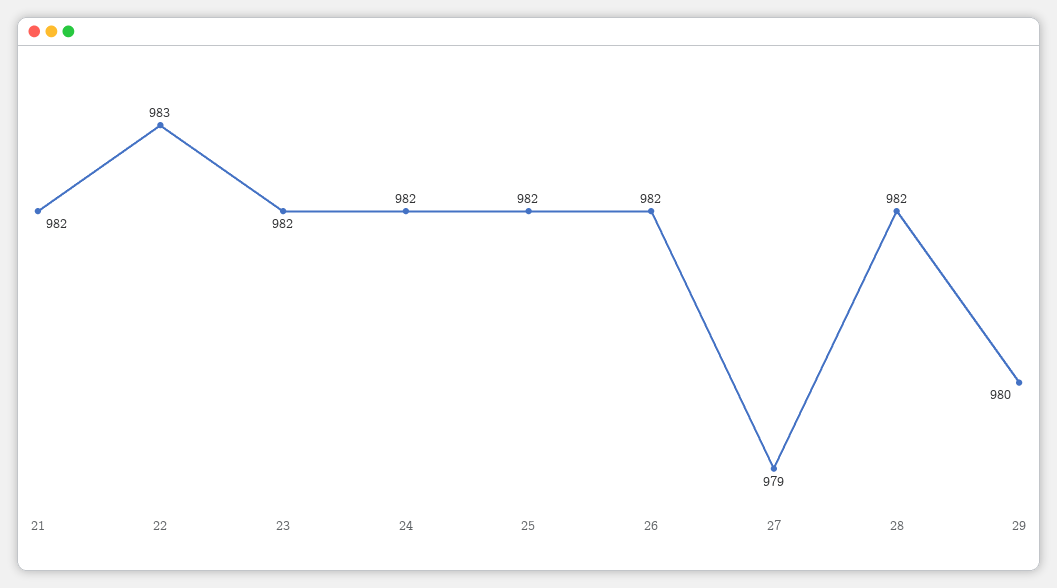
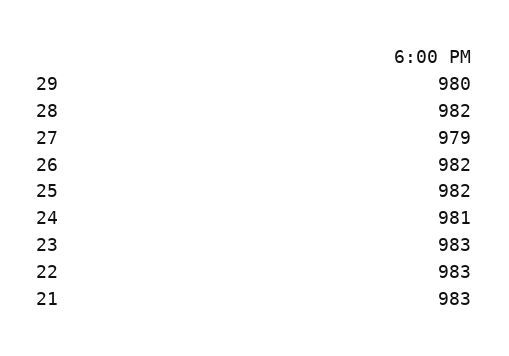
  {
-   "21": 982,
+   "21": 983,
    "22": 983,
-   "23": 982,
+   "23": 983,
-   "24": 982,
+   "24": 981,
    "25": 982,
    "26": 982,
    "27": 979,
    "28": 982,
    "29": 980
  }

